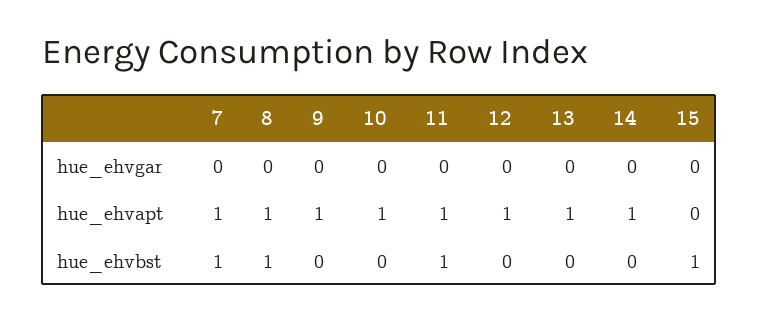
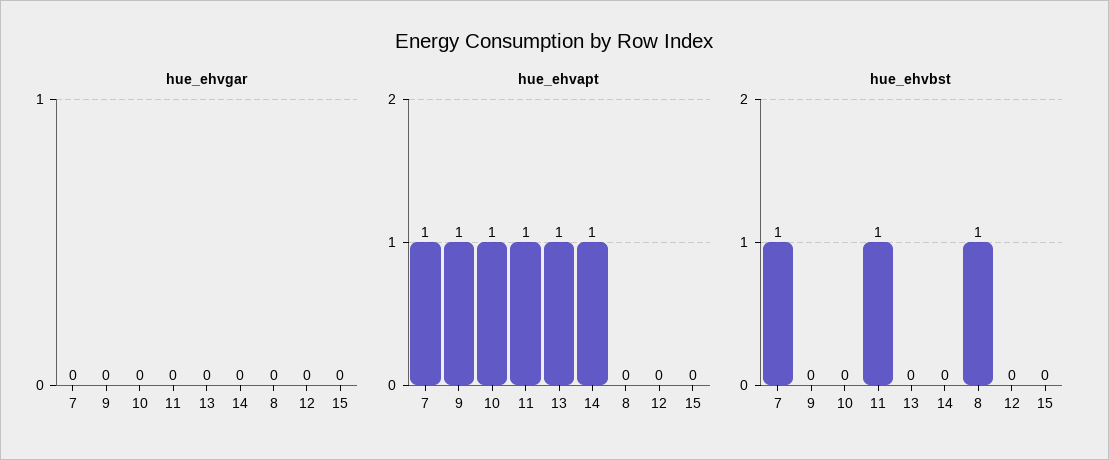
  {
    "hue_ehvgar": {
      "7": 0,
      "8": 0,
      "9": 0,
      "10": 0,
      "11": 0,
      "12": 0,
      "13": 0,
      "14": 0,
      "15": 0
    },
    "hue_ehvapt": {
      "7": 1,
-     "8": 1,
+     "8": 0,
      "9": 1,
      "10": 1,
      "11": 1,
-     "12": 1,
+     "12": 0,
      "13": 1,
      "14": 1,
      "15": 0
    },
    "hue_ehvbst": {
      "7": 1,
      "8": 1,
      "9": 0,
      "10": 0,
      "11": 1,
      "12": 0,
      "13": 0,
      "14": 0,
-     "15": 1
+     "15": 0
    }
  }

